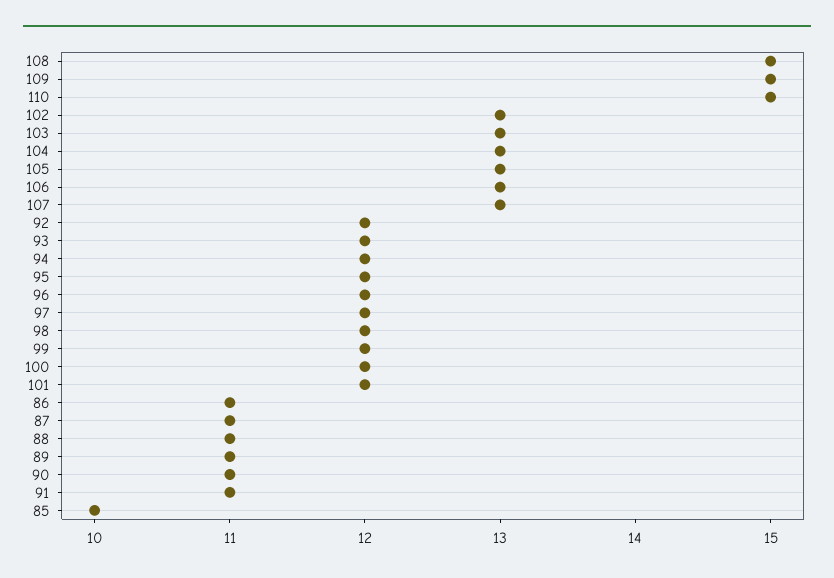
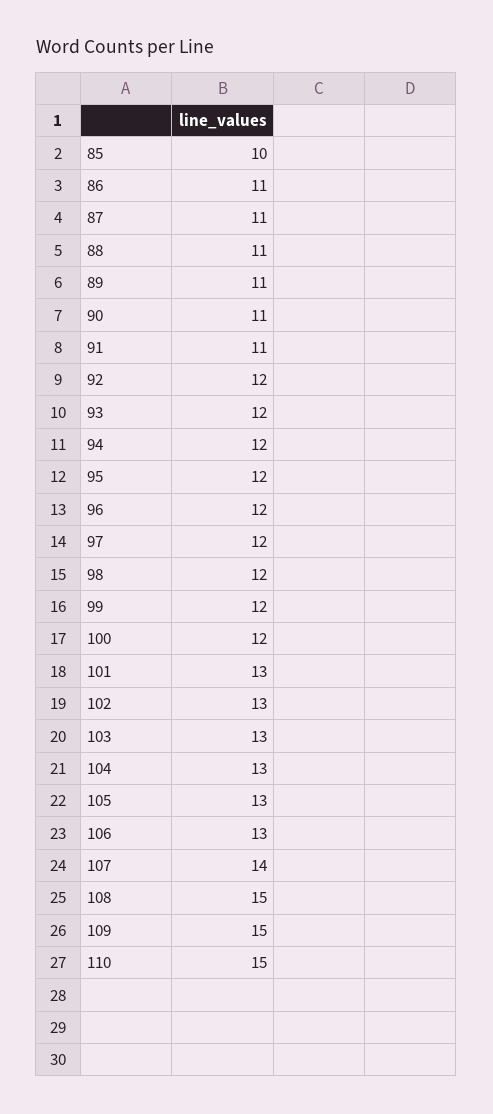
  {
    "108": 15,
    "109": 15,
    "110": 15,
    "102": 13,
    "103": 13,
    "104": 13,
    "105": 13,
    "106": 13,
-   "107": 13,
+   "107": 14,
    "92": 12,
    "93": 12,
    "94": 12,
    "95": 12,
    "96": 12,
    "97": 12,
    "98": 12,
    "99": 12,
    "100": 12,
-   "101": 12,
+   "101": 13,
    "86": 11,
    "87": 11,
    "88": 11,
    "89": 11,
    "90": 11,
    "91": 11,
    "85": 10
  }

